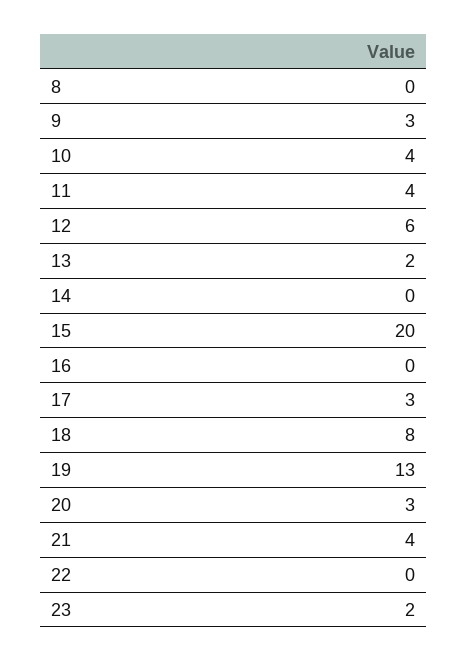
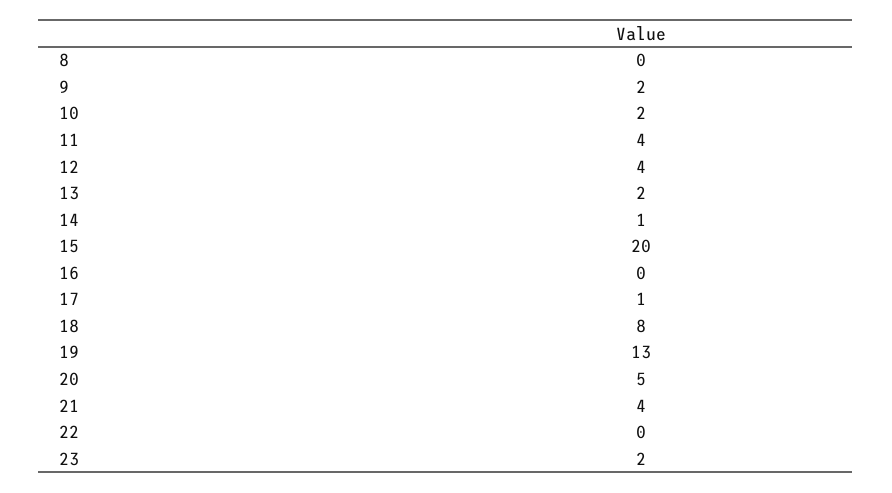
  {
    "8": 0,
-   "9": 3,
+   "9": 2,
-   "10": 4,
+   "10": 2,
    "11": 4,
-   "12": 6,
+   "12": 4,
    "13": 2,
-   "14": 0,
+   "14": 1,
    "15": 20,
    "16": 0,
-   "17": 3,
+   "17": 1,
    "18": 8,
    "19": 13,
-   "20": 3,
+   "20": 5,
    "21": 4,
    "22": 0,
    "23": 2
  }

